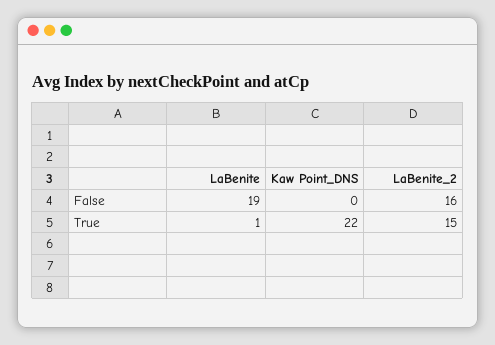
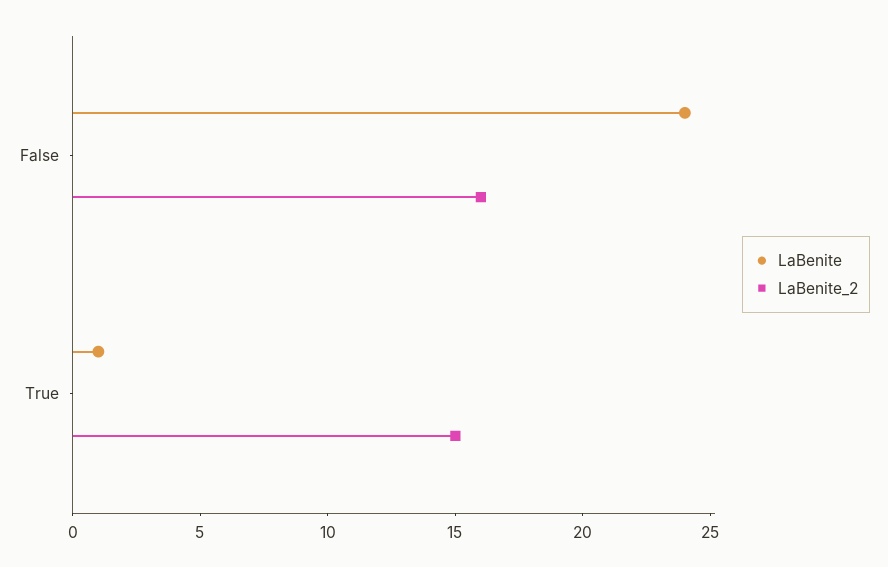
  {
    "LaBenite": {
-     "False": 19,
+     "False": 24,
      "True": 1
    },
-   "Kaw Point_DNS": {
-     "False": 0,
-     "True": 22
-   },
    "LaBenite_2": {
      "False": 16,
      "True": 15
    }
  }

